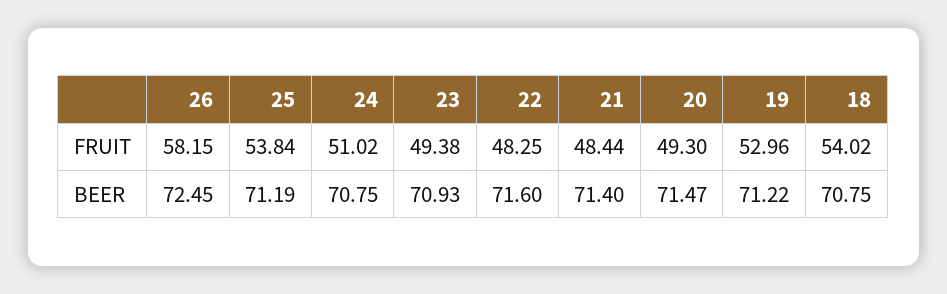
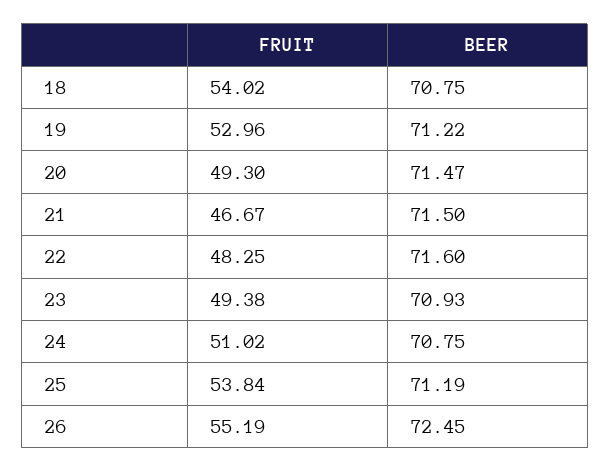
  {
    "26": {
-     "FRUIT": 58.15,
+     "FRUIT": 55.19,
      "BEER": 72.45
    },
    "25": {
      "FRUIT": 53.84,
      "BEER": 71.19
    },
    "24": {
      "FRUIT": 51.02,
      "BEER": 70.75
    },
    "23": {
      "FRUIT": 49.38,
      "BEER": 70.93
    },
    "22": {
      "FRUIT": 48.25,
      "BEER": 71.6
    },
    "21": {
-     "FRUIT": 48.44,
+     "FRUIT": 46.67,
-     "BEER": 71.4
+     "BEER": 71.5
    },
    "20": {
      "FRUIT": 49.3,
      "BEER": 71.47
    },
    "19": {
      "FRUIT": 52.96,
      "BEER": 71.22
    },
    "18": {
      "FRUIT": 54.02,
      "BEER": 70.75
    }
  }

